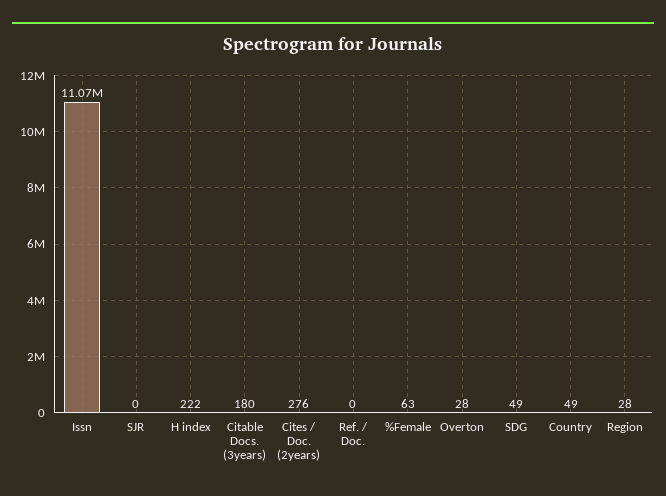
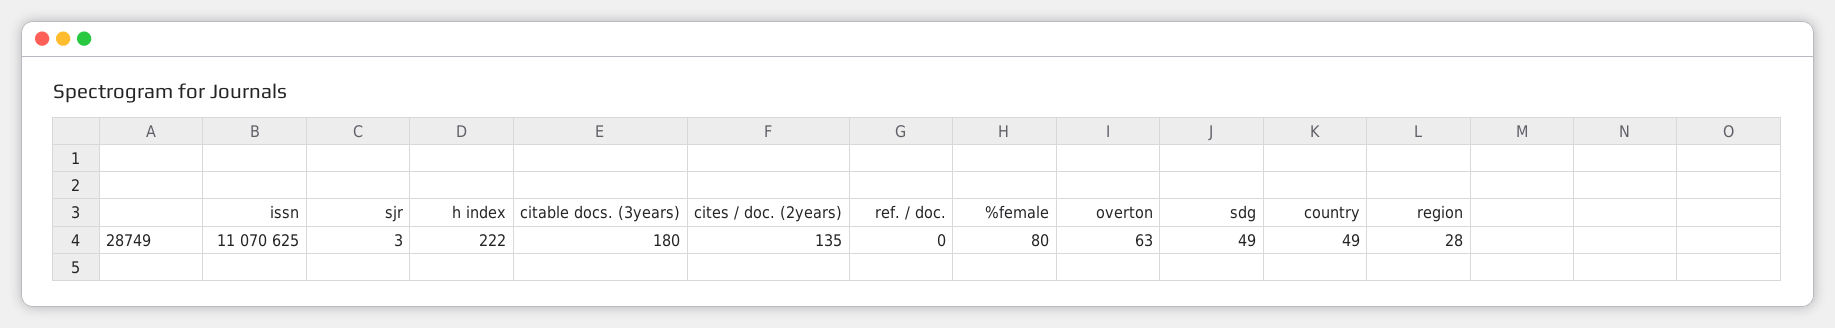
  {
    "Issn": 11070625,
-   "SJR": 0,
+   "SJR": 3,
    "H index": 222,
    "Citable Docs. (3years)": 180,
-   "Cites / Doc. (2years)": 276,
+   "Cites / Doc. (2years)": 135,
    "Ref. / Doc.": 0,
-   "%Female": 63,
+   "%Female": 80,
-   "Overton": 28,
+   "Overton": 63,
    "SDG": 49,
    "Country": 49,
    "Region": 28
  }

